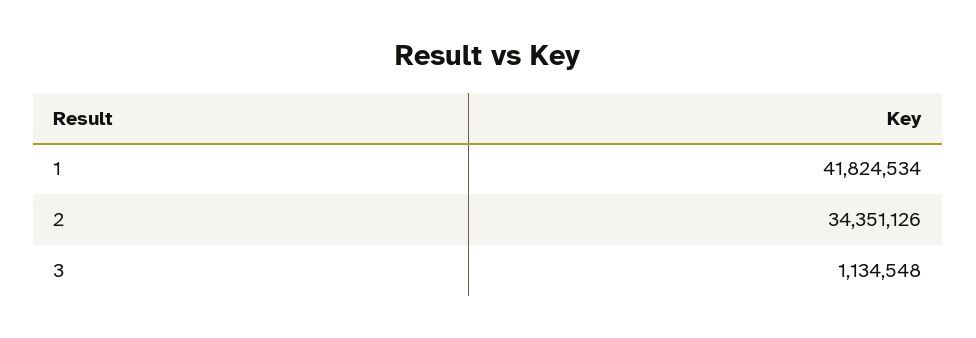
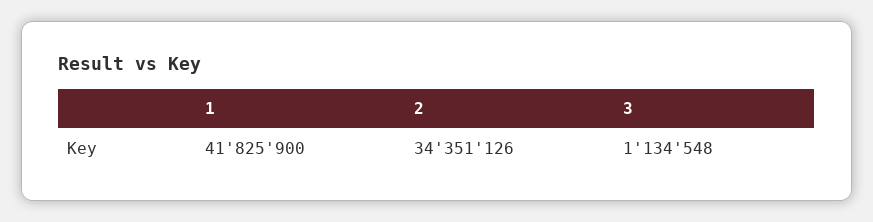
  {
-   "1": 41824534,
+   "1": 41825900,
    "2": 34351126,
    "3": 1134548
  }

